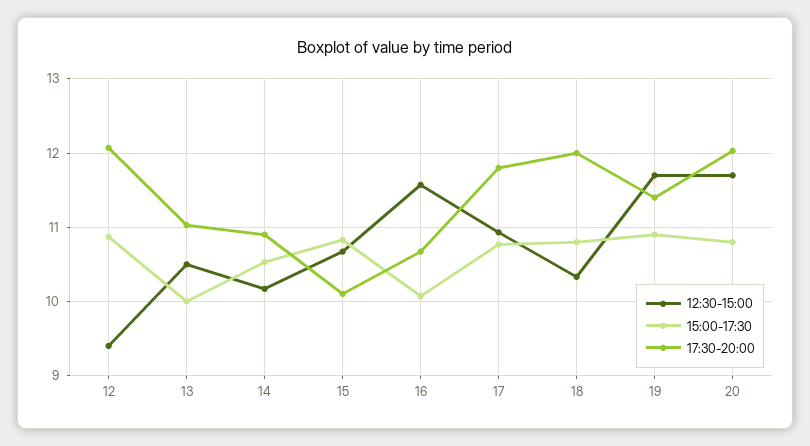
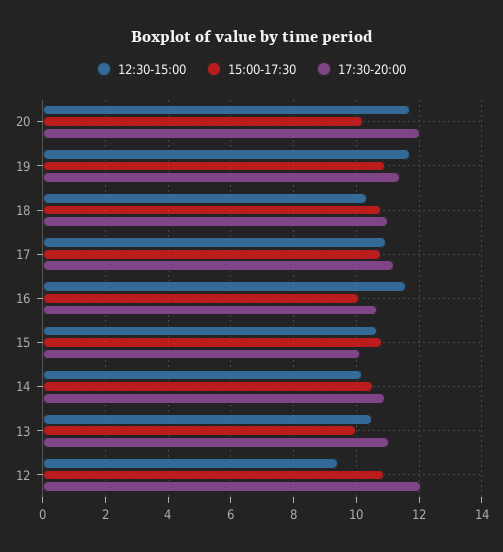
  {
    "12:30-15:00": {
      "12": 9.4,
      "13": 10.5,
      "14": 10.2,
      "15": 10.7,
      "16": 11.6,
      "17": 10.9,
      "18": 10.3,
      "19": 11.7,
      "20": 11.7
    },
    "15:00-17:30": {
      "12": 10.9,
      "13": 10,
      "14": 10.5,
      "15": 10.8,
      "16": 10.1,
      "17": 10.8,
      "18": 10.8,
      "19": 10.9,
-     "20": 10.8
+     "20": 10.2
    },
    "17:30-20:00": {
      "12": 12.1,
      "13": 11,
      "14": 10.9,
      "15": 10.1,
      "16": 10.7,
-     "17": 11.8,
+     "17": 11.2,
-     "18": 12,
+     "18": 11,
      "19": 11.4,
      "20": 12
    }
  }

